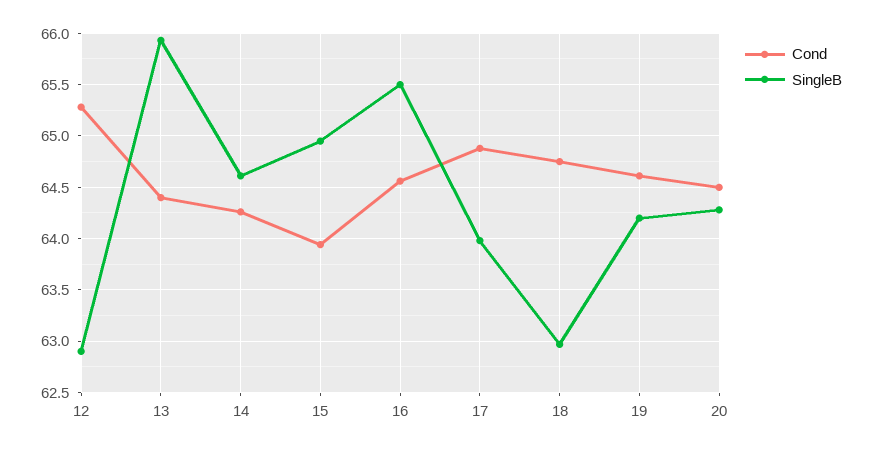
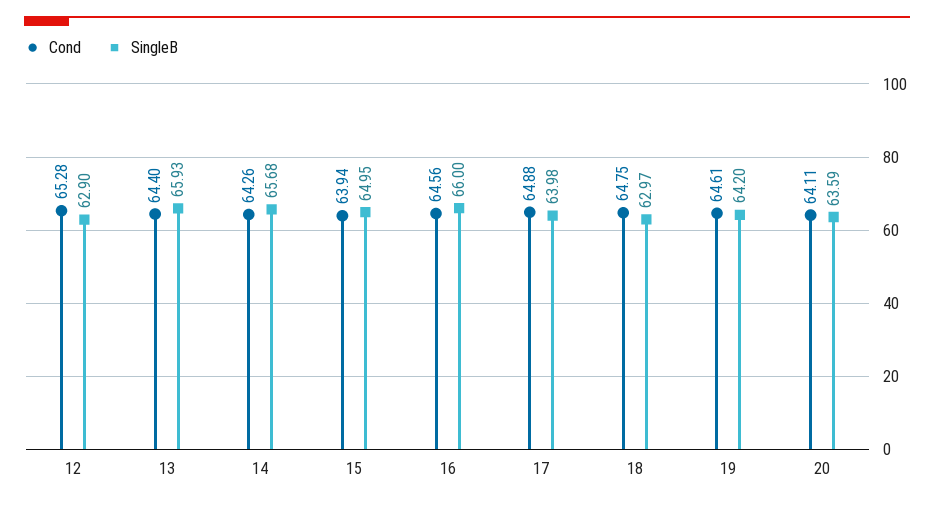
  {
    "Cond": {
      "12": 65.28,
      "13": 64.4,
      "14": 64.26,
      "15": 63.94,
      "16": 64.56,
      "17": 64.88,
      "18": 64.75,
      "19": 64.61,
-     "20": 64.5
+     "20": 64.11
    },
    "SingleB": {
      "12": 62.9,
      "13": 65.93,
-     "14": 64.6,
+     "14": 65.68,
      "15": 64.95,
-     "16": 65.5,
+     "16": 66,
      "17": 63.98,
      "18": 62.97,
      "19": 64.2,
-     "20": 64.3
+     "20": 63.59
    }
  }

